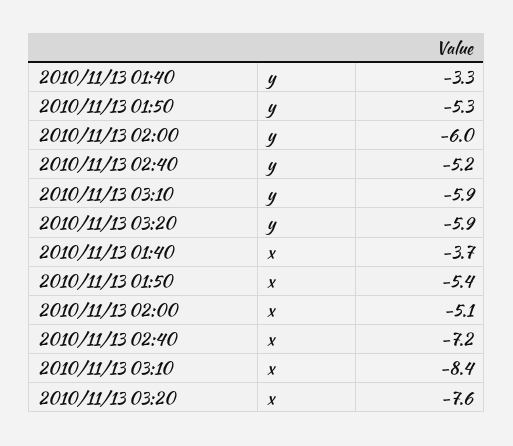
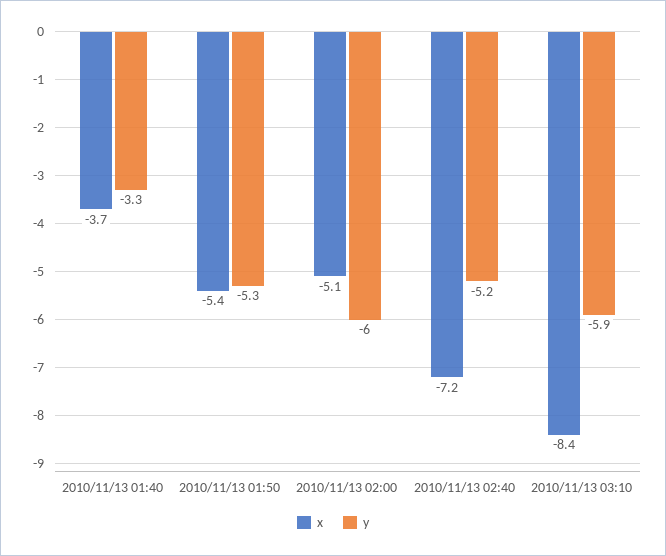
  {
    "y": {
      "2010/11/13 01:40": -3.3,
      "2010/11/13 01:50": -5.3,
      "2010/11/13 02:00": -6,
      "2010/11/13 02:40": -5.2,
-     "2010/11/13 03:10": -5.9,
+     "2010/11/13 03:10": -5.9
-     "2010/11/13 03:20": -5.9
    },
    "x": {
      "2010/11/13 01:40": -3.7,
      "2010/11/13 01:50": -5.4,
      "2010/11/13 02:00": -5.1,
      "2010/11/13 02:40": -7.2,
-     "2010/11/13 03:10": -8.4,
+     "2010/11/13 03:10": -8.4
-     "2010/11/13 03:20": -7.6
    }
  }

